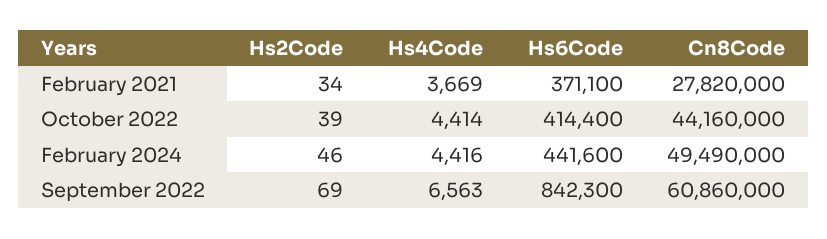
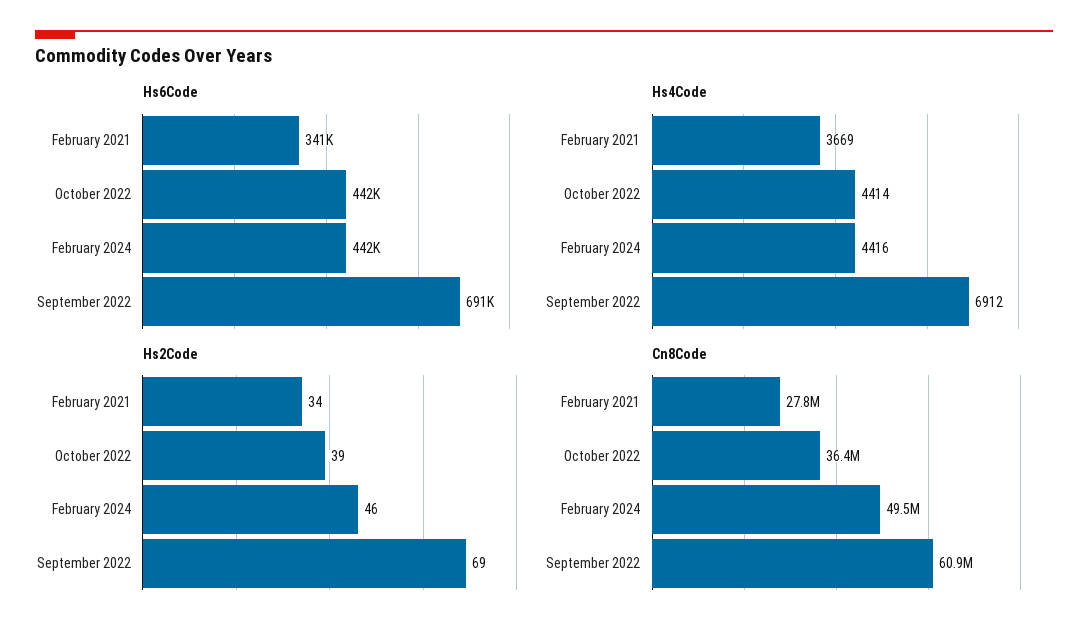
  {
    "Hs2Code": {
      "February 2021": 34,
      "October 2022": 39,
      "February 2024": 46,
      "September 2022": 69
    },
    "Hs4Code": {
      "February 2021": 3669,
      "October 2022": 4414,
      "February 2024": 4416,
-     "September 2022": 6563
+     "September 2022": 6912
    },
    "Hs6Code": {
-     "February 2021": 371100,
+     "February 2021": 341000,
-     "October 2022": 414400,
+     "October 2022": 442000,
      "February 2024": 441600,
-     "September 2022": 842300
+     "September 2022": 691000
    },
    "Cn8Code": {
      "February 2021": 27820000,
-     "October 2022": 44160000,
+     "October 2022": 36400000,
      "February 2024": 49490000,
      "September 2022": 60860000
    }
  }

